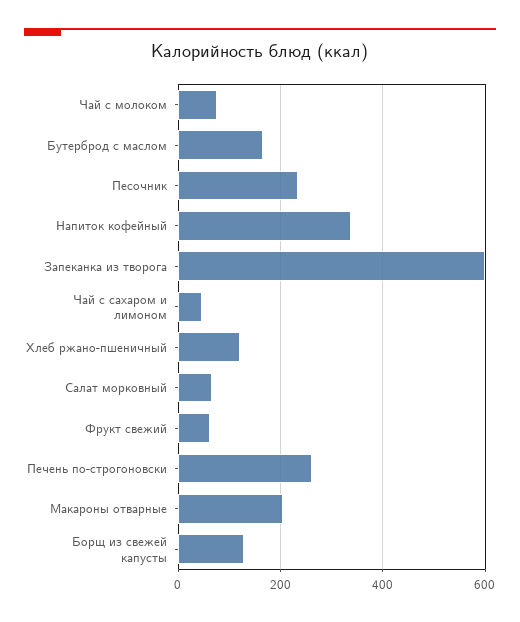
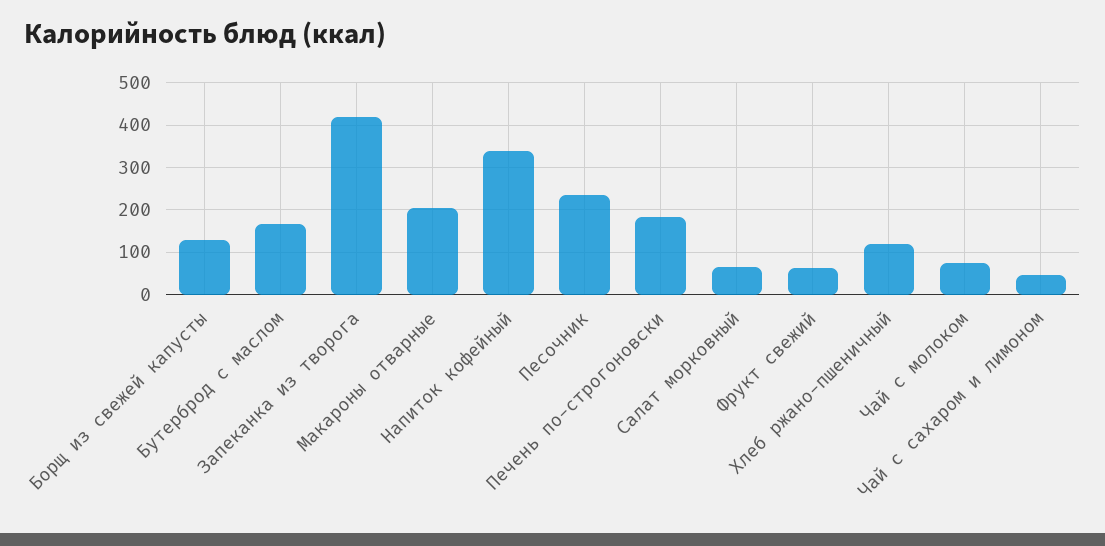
  {
    "Чай с молоком": 80,
    "Бутерброд с маслом": 160,
    "Песочник": 240,
    "Напиток кофейный": 340,
-   "Запеканка из творога": 600,
+   "Запеканка из творога": 420,
    "Чай с сахаром и лимоном": 40,
    "Хлеб ржано-пшеничный": 120,
    "Салат морковный": 60,
    "Фрукт свежий": 60,
-   "Печень по-строгоновски": 260,
+   "Печень по-строгоновски": 180,
    "Макароны отварные": 200,
    "Борщ из свежей капусты": 120
  }

